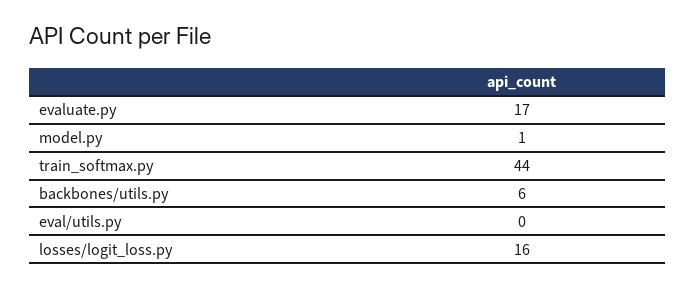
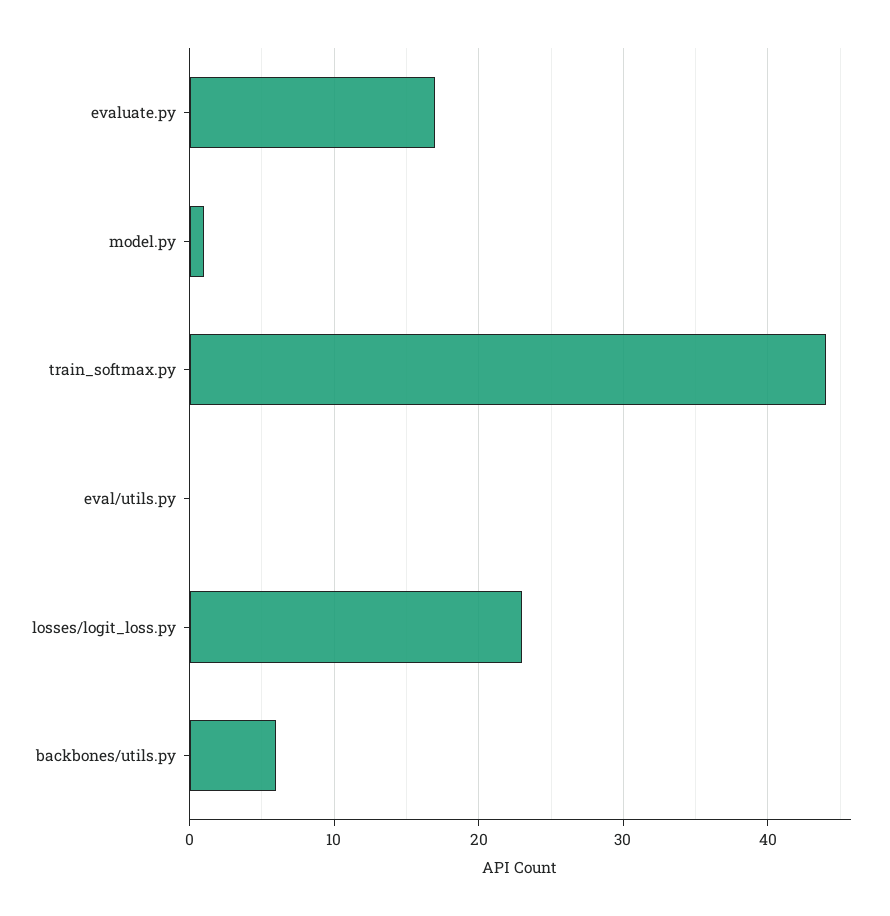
  {
    "evaluate.py": 17,
    "model.py": 1,
    "train_softmax.py": 44,
    "backbones/utils.py": 6,
    "eval/utils.py": 0,
-   "losses/logit_loss.py": 16
+   "losses/logit_loss.py": 23
  }

